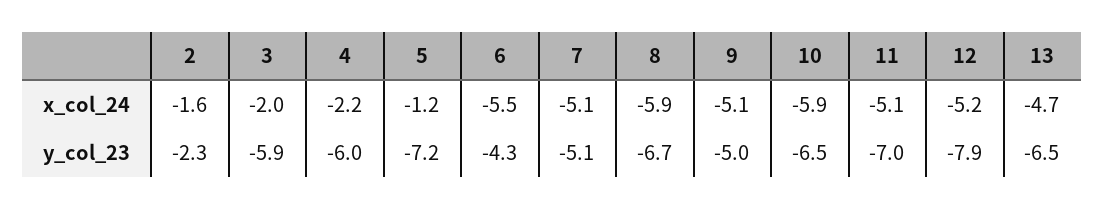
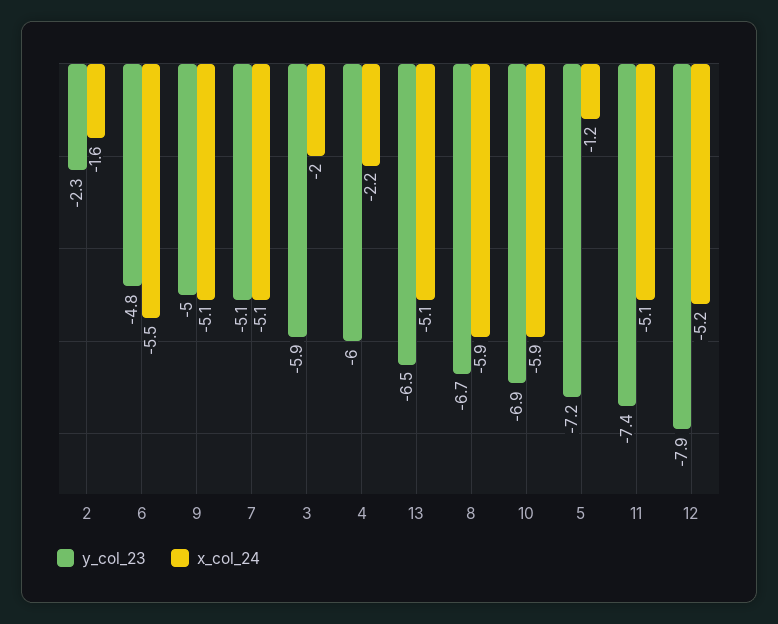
  {
    "x_col_24": {
      "2": -1.6,
      "3": -2,
      "4": -2.2,
      "5": -1.2,
      "6": -5.5,
      "7": -5.1,
      "8": -5.9,
      "9": -5.1,
      "10": -5.9,
      "11": -5.1,
      "12": -5.2,
-     "13": -4.7
+     "13": -5.1
    },
    "y_col_23": {
      "2": -2.3,
      "3": -5.9,
      "4": -6,
      "5": -7.2,
-     "6": -4.3,
+     "6": -4.8,
      "7": -5.1,
      "8": -6.7,
      "9": -5,
-     "10": -6.5,
+     "10": -6.9,
-     "11": -7,
+     "11": -7.4,
      "12": -7.9,
      "13": -6.5
    }
  }

